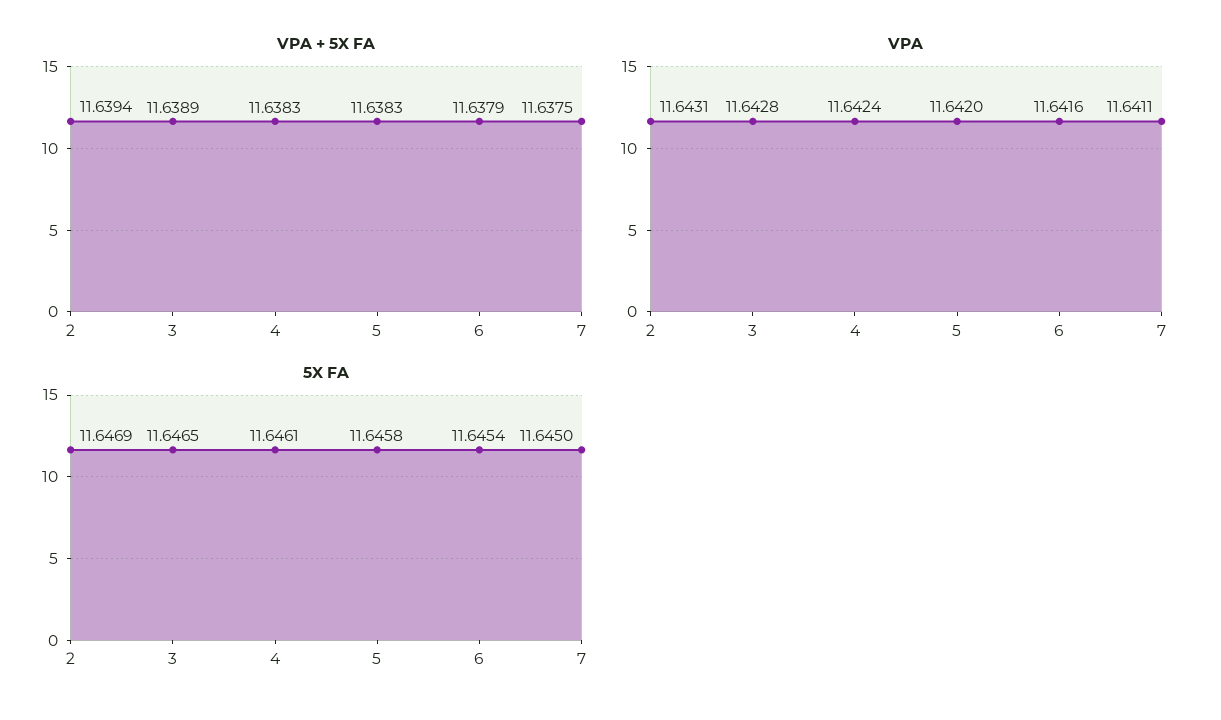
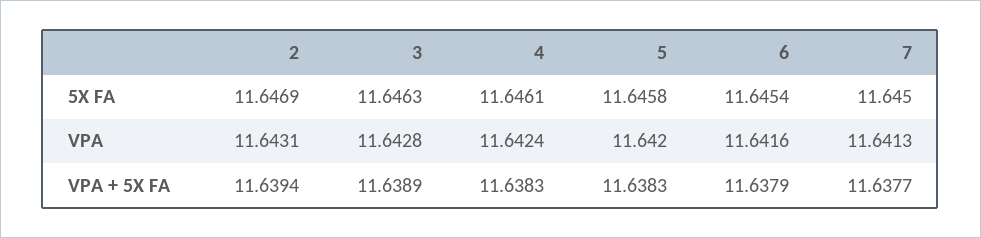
  {
    "VPA + 5X FA": {
      "2": 11.6394,
      "3": 11.6389,
      "4": 11.6383,
      "5": 11.6383,
      "6": 11.6379,
-     "7": 11.6375
+     "7": 11.6377
    },
    "VPA": {
      "2": 11.6431,
      "3": 11.6428,
      "4": 11.6424,
      "5": 11.642,
      "6": 11.6416,
-     "7": 11.6411
+     "7": 11.6413
    },
    "5X FA": {
      "2": 11.6469,
-     "3": 11.6465,
+     "3": 11.6463,
      "4": 11.6461,
      "5": 11.6458,
      "6": 11.6454,
      "7": 11.645
    }
  }

